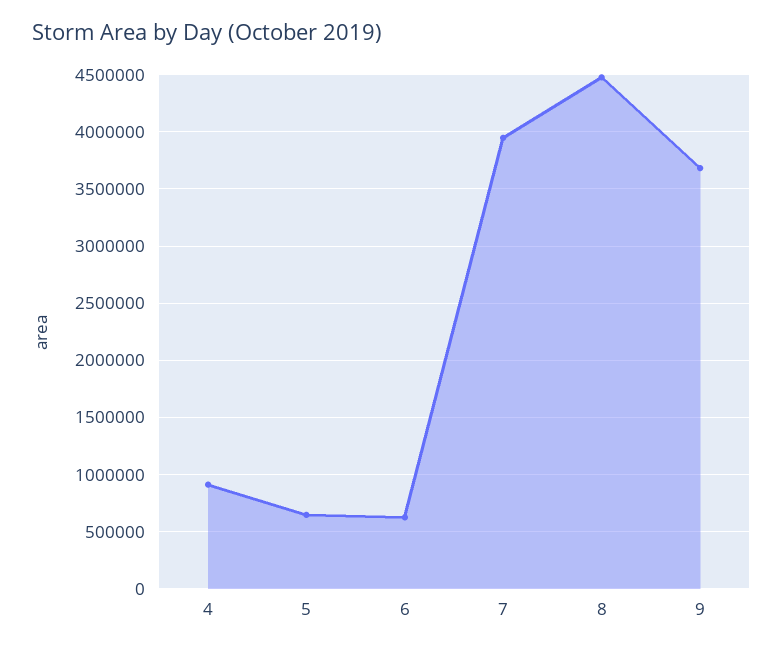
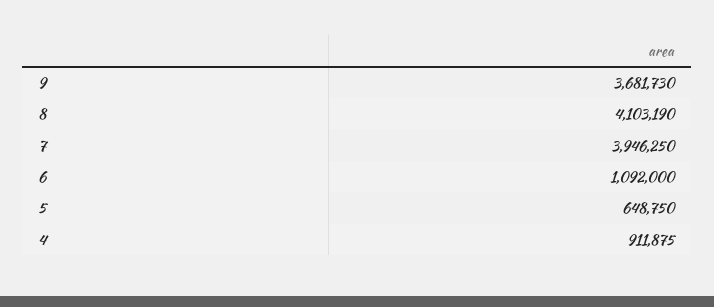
  {
    "4": 911875,
    "5": 648750,
-   "6": 600000,
+   "6": 1092000,
    "7": 3946250,
-   "8": 4500000,
+   "8": 4103190,
    "9": 3681730
  }

